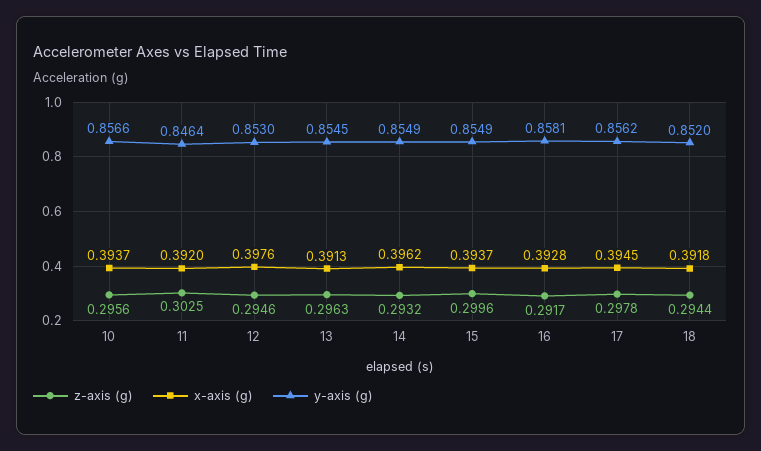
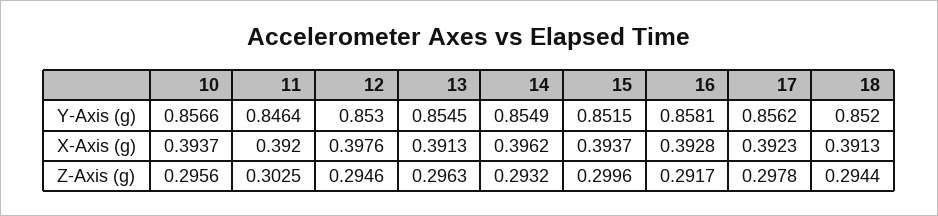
  {
    "z-axis (g)": {
      "10": 0.2956,
      "11": 0.3025,
      "12": 0.2946,
      "13": 0.2963,
      "14": 0.2932,
      "15": 0.2996,
      "16": 0.2917,
      "17": 0.2978,
      "18": 0.2944
    },
    "x-axis (g)": {
      "10": 0.3937,
      "11": 0.392,
      "12": 0.3976,
      "13": 0.3913,
      "14": 0.3962,
      "15": 0.3937,
      "16": 0.3928,
-     "17": 0.3945,
+     "17": 0.3923,
-     "18": 0.3918
+     "18": 0.3913
    },
    "y-axis (g)": {
      "10": 0.8566,
      "11": 0.8464,
      "12": 0.853,
      "13": 0.8545,
      "14": 0.8549,
-     "15": 0.8549,
+     "15": 0.8515,
      "16": 0.8581,
      "17": 0.8562,
      "18": 0.852
    }
  }

